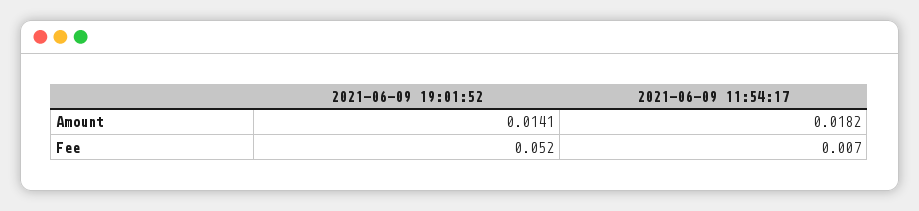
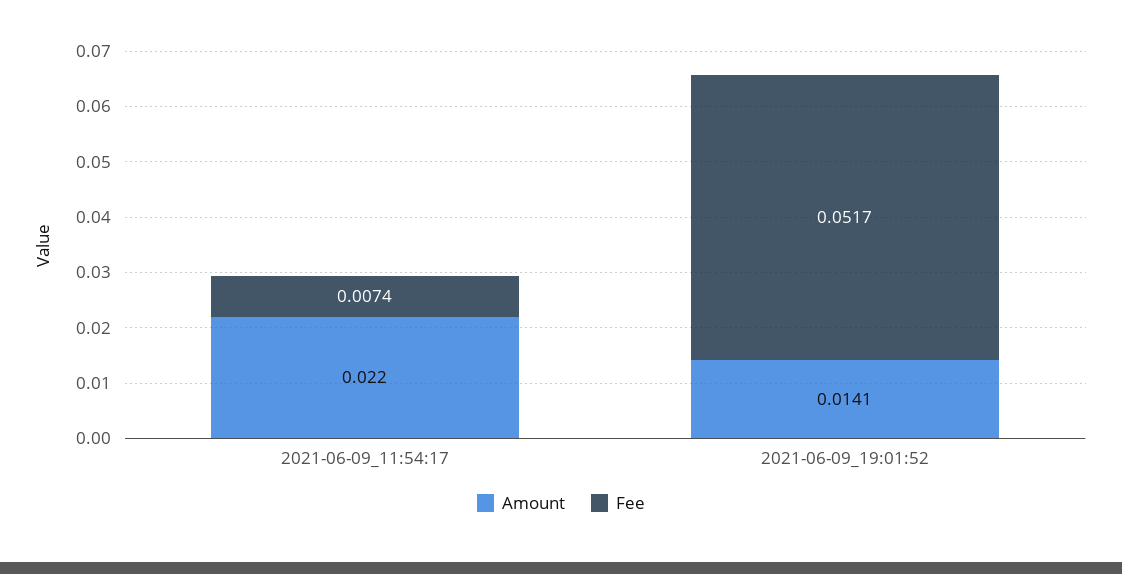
  {
    "Amount": {
      "2021-06-09 19:01:52": 0.0141,
-     "2021-06-09 11:54:17": 0.0182
+     "2021-06-09 11:54:17": 0.022
    },
    "Fee": {
      "2021-06-09 19:01:52": 0.0517,
      "2021-06-09 11:54:17": 0.0074
    }
  }

